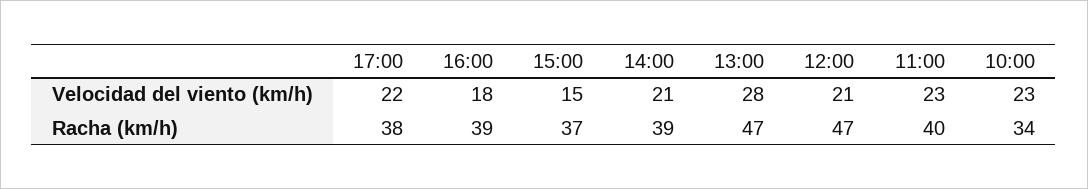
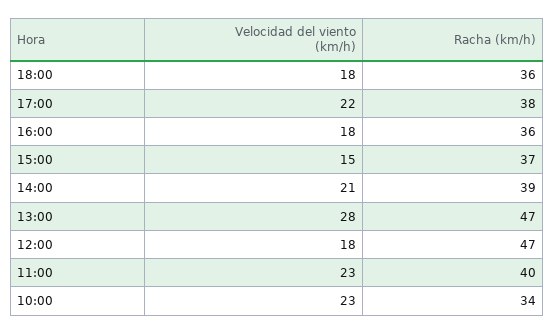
  {
    "17:00": {
      "Velocidad del viento (km/h)": 22,
      "Racha (km/h)": 38
    },
    "16:00": {
      "Velocidad del viento (km/h)": 18,
-     "Racha (km/h)": 39
+     "Racha (km/h)": 36
    },
    "15:00": {
      "Velocidad del viento (km/h)": 15,
      "Racha (km/h)": 37
    },
    "14:00": {
      "Velocidad del viento (km/h)": 21,
      "Racha (km/h)": 39
    },
    "13:00": {
      "Velocidad del viento (km/h)": 28,
      "Racha (km/h)": 47
    },
    "12:00": {
-     "Velocidad del viento (km/h)": 21,
+     "Velocidad del viento (km/h)": 18,
      "Racha (km/h)": 47
    },
    "11:00": {
      "Velocidad del viento (km/h)": 23,
      "Racha (km/h)": 40
    },
    "10:00": {
      "Velocidad del viento (km/h)": 23,
      "Racha (km/h)": 34
-   }
+   },
+   "18:00": {
+     "Velocidad del viento (km/h)": 18,
+     "Racha (km/h)": 36
+   }
  }

